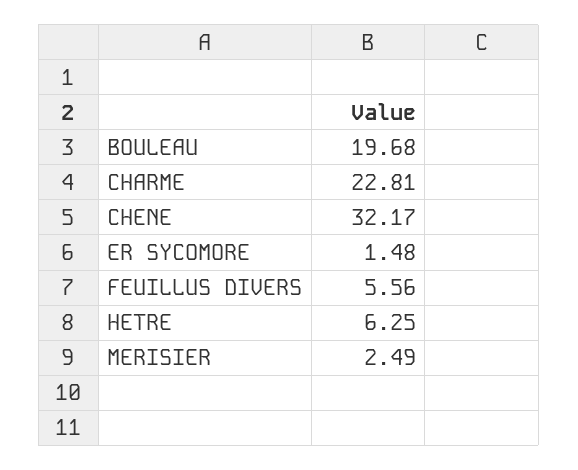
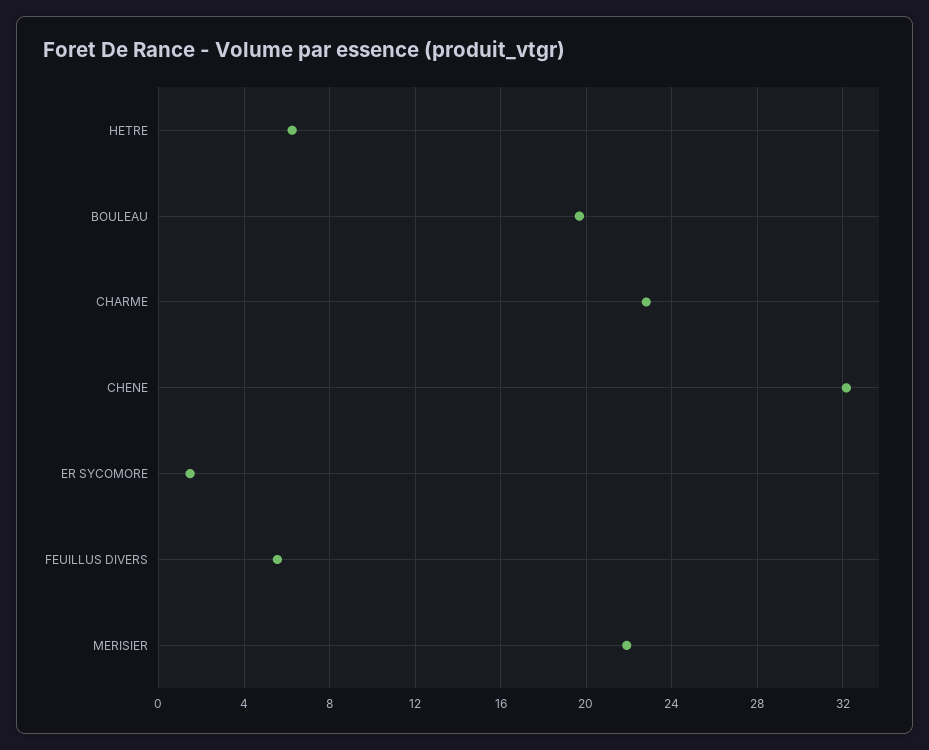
  {
    "BOULEAU": 19.68,
    "CHARME": 22.81,
    "CHENE": 32.17,
    "ER SYCOMORE": 1.48,
    "FEUILLUS DIVERS": 5.56,
    "HETRE": 6.25,
-   "MERISIER": 2.49
+   "MERISIER": 22
  }

